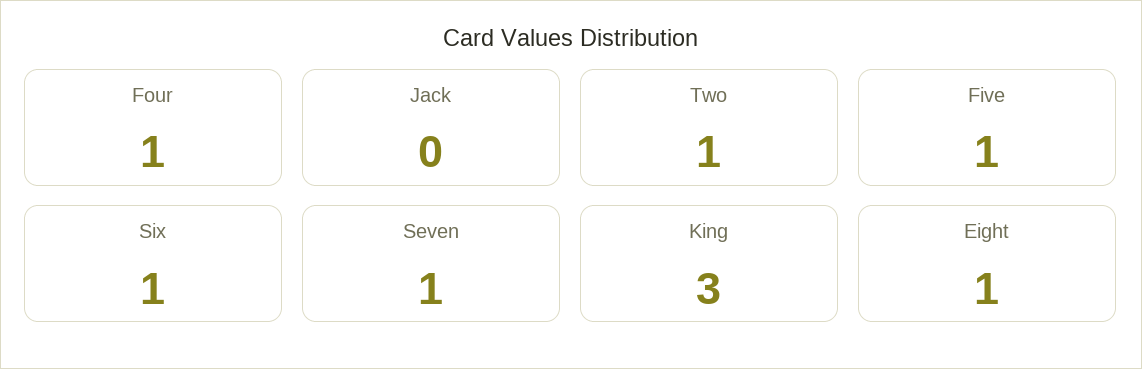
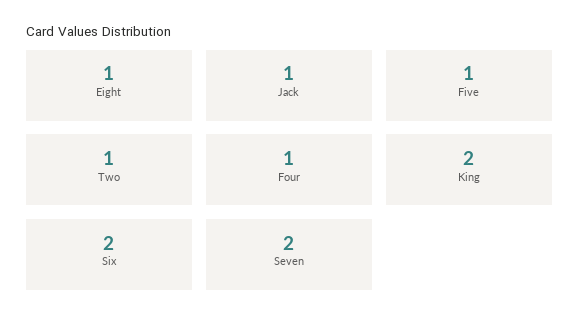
  {
    "Four": 1,
-   "Jack": 0,
+   "Jack": 1,
    "Two": 1,
    "Five": 1,
-   "Six": 1,
+   "Six": 2,
-   "Seven": 1,
+   "Seven": 2,
-   "King": 3,
+   "King": 2,
    "Eight": 1
  }

